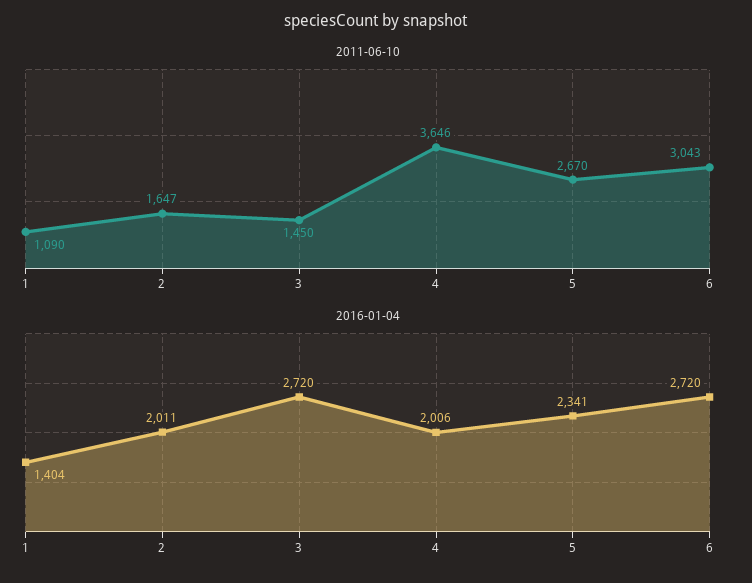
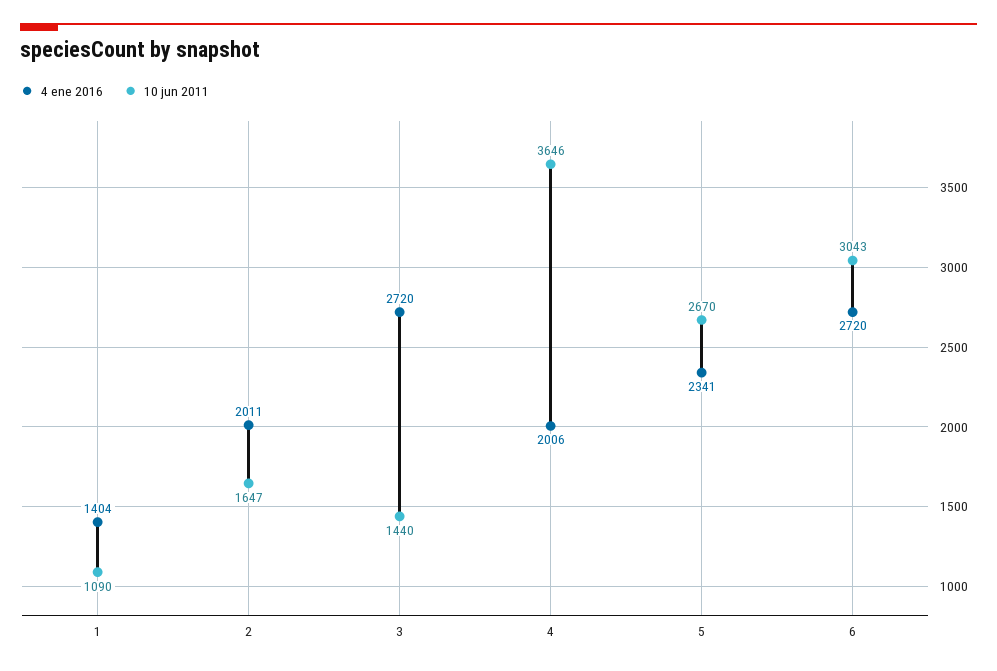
  {
    "2011-06-10": {
      "1": 1090,
      "2": 1647,
-     "3": 1450,
+     "3": 1440,
      "4": 3646,
      "5": 2670,
      "6": 3043
    },
    "2016-01-04": {
      "1": 1404,
      "2": 2011,
      "3": 2720,
      "4": 2006,
      "5": 2341,
      "6": 2720
    }
  }

